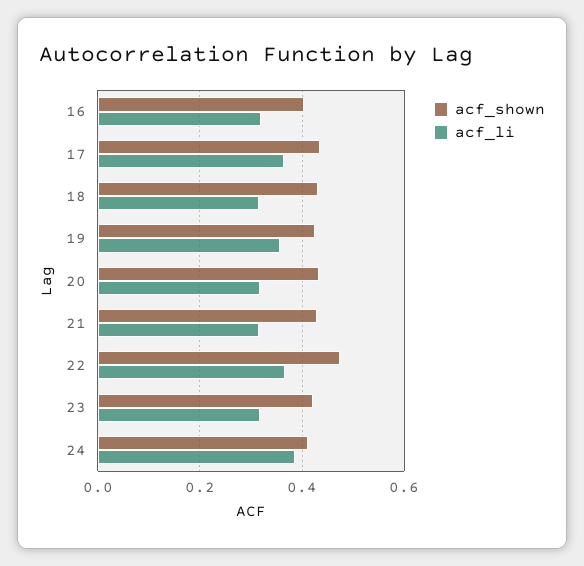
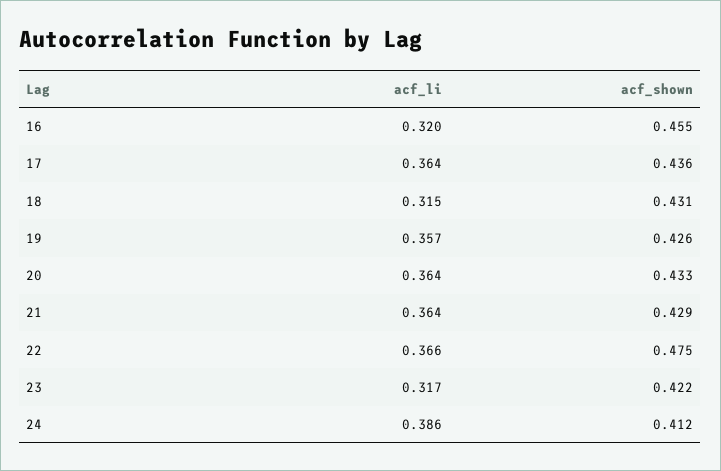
  {
    "acf_shown": {
-     "16": 0.4,
+     "16": 0.455,
      "17": 0.436,
      "18": 0.431,
      "19": 0.426,
      "20": 0.433,
      "21": 0.429,
      "22": 0.475,
      "23": 0.422,
      "24": 0.412
    },
    "acf_li": {
      "16": 0.32,
      "17": 0.364,
      "18": 0.315,
      "19": 0.357,
-     "20": 0.32,
+     "20": 0.364,
-     "21": 0.32,
+     "21": 0.364,
      "22": 0.366,
      "23": 0.317,
      "24": 0.386
    }
  }

